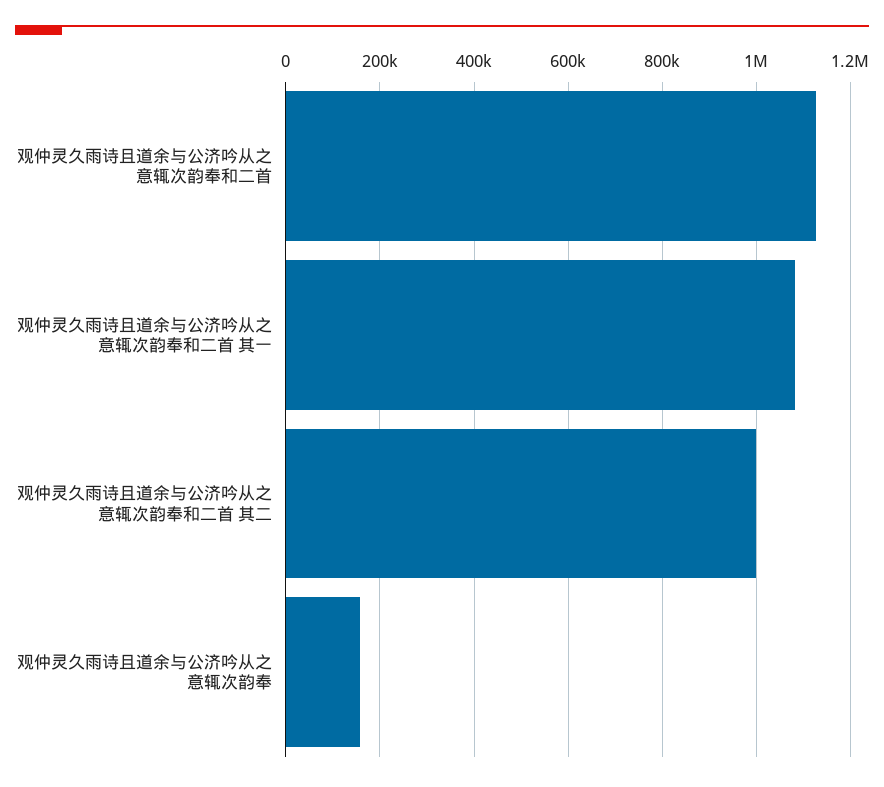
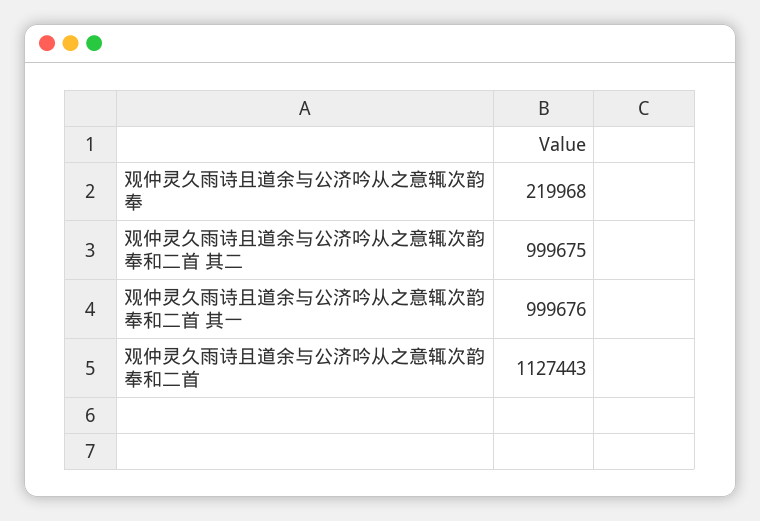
  {
    "观仲灵久雨诗且道余与公济吟从之意辄次韵奉和二首": 1127443,
-   "观仲灵久雨诗且道余与公济吟从之意辄次韵奉和二首 其一": 1080000,
+   "观仲灵久雨诗且道余与公济吟从之意辄次韵奉和二首 其一": 999676,
    "观仲灵久雨诗且道余与公济吟从之意辄次韵奉和二首 其二": 999675,
-   "观仲灵久雨诗且道余与公济吟从之意辄次韵奉": 160000
+   "观仲灵久雨诗且道余与公济吟从之意辄次韵奉": 219968
  }

